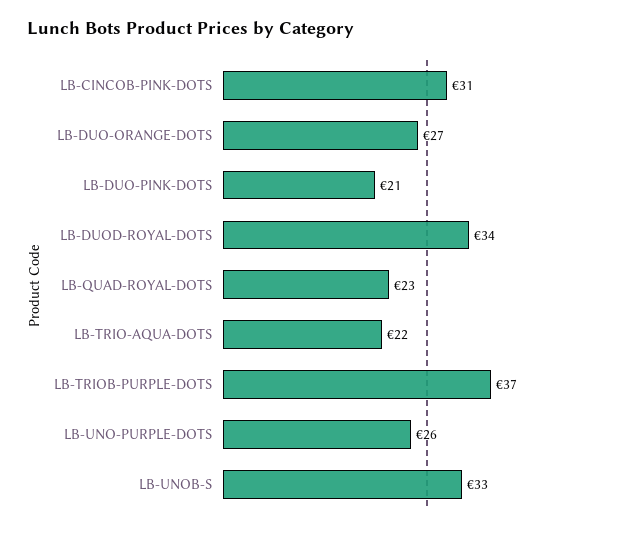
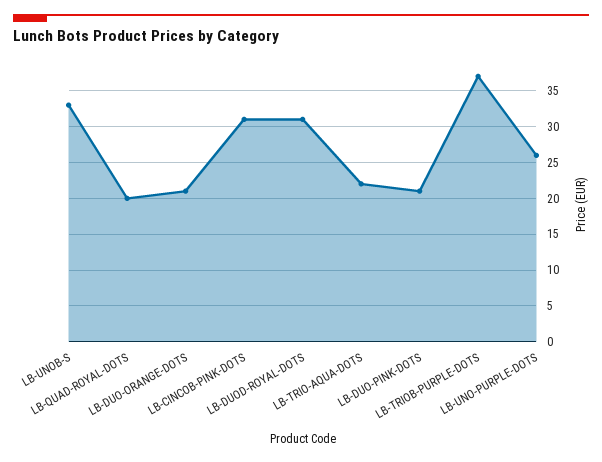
  {
    "LB-CINCOB-PINK-DOTS": 31,
-   "LB-DUO-ORANGE-DOTS": 27,
+   "LB-DUO-ORANGE-DOTS": 21,
    "LB-DUO-PINK-DOTS": 21,
-   "LB-DUOD-ROYAL-DOTS": 34,
+   "LB-DUOD-ROYAL-DOTS": 31,
-   "LB-QUAD-ROYAL-DOTS": 23,
+   "LB-QUAD-ROYAL-DOTS": 20,
    "LB-TRIO-AQUA-DOTS": 22,
    "LB-TRIOB-PURPLE-DOTS": 37,
    "LB-UNO-PURPLE-DOTS": 26,
    "LB-UNOB-S": 33
  }

